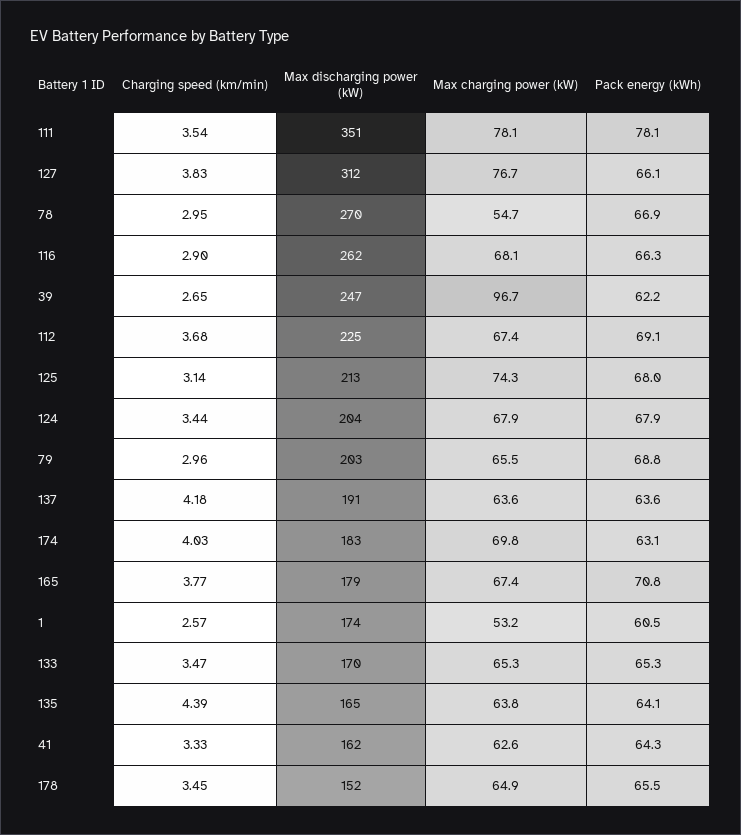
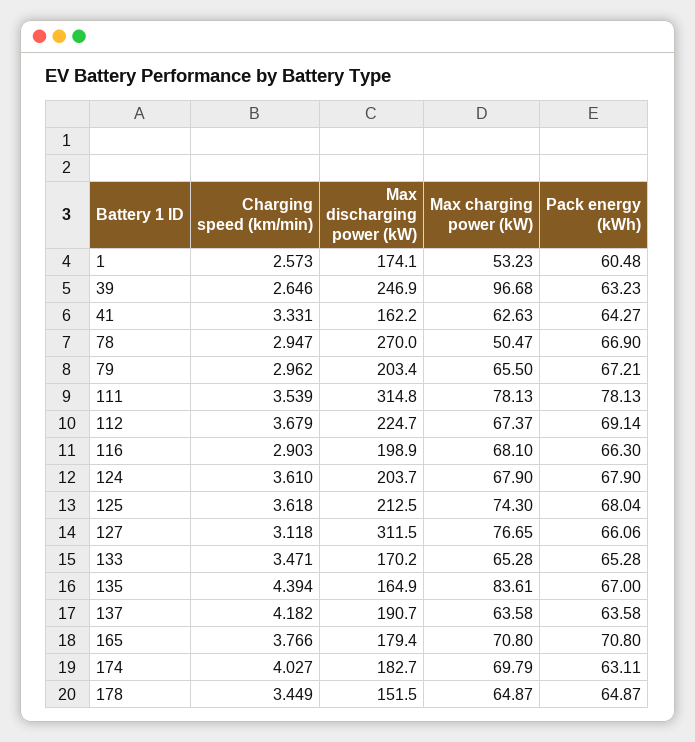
  {
    "Charging speed (km/min)": {
      "111": 3.539,
-     "127": 3.83,
+     "127": 3.118,
      "78": 2.947,
      "116": 2.903,
      "39": 2.646,
      "112": 3.679,
-     "125": 3.14,
+     "125": 3.618,
-     "124": 3.44,
+     "124": 3.61,
      "79": 2.962,
      "137": 4.182,
      "174": 4.027,
      "165": 3.766,
      "1": 2.573,
      "133": 3.471,
      "135": 4.394,
      "41": 3.331,
      "178": 3.449
    },
    "Max discharging power (kW)": {
-     "111": 351,
+     "111": 314.8,
      "127": 311.5,
      "78": 270,
-     "116": 262,
+     "116": 198.9,
      "39": 246.9,
      "112": 224.7,
      "125": 212.5,
      "124": 203.7,
      "79": 203.4,
      "137": 190.7,
      "174": 182.7,
      "165": 179.4,
      "1": 174.1,
      "133": 170.2,
      "135": 164.9,
      "41": 162.2,
      "178": 151.5
    },
    "Max charging power (kW)": {
      "111": 78.13,
      "127": 76.65,
-     "78": 54.7,
+     "78": 50.47,
      "116": 68.1,
      "39": 96.68,
      "112": 67.37,
      "125": 74.3,
      "124": 67.9,
      "79": 65.5,
      "137": 63.58,
      "174": 69.79,
-     "165": 67.4,
+     "165": 70.8,
      "1": 53.23,
      "133": 65.28,
-     "135": 63.8,
+     "135": 83.61,
      "41": 62.63,
      "178": 64.87
    },
    "Pack energy (kWh)": {
      "111": 78.13,
      "127": 66.06,
      "78": 66.9,
      "116": 66.3,
-     "39": 62.2,
+     "39": 63.23,
      "112": 69.14,
      "125": 68.04,
      "124": 67.9,
-     "79": 68.8,
+     "79": 67.21,
      "137": 63.58,
      "174": 63.11,
      "165": 70.8,
      "1": 60.48,
      "133": 65.28,
-     "135": 64.1,
+     "135": 67,
      "41": 64.27,
-     "178": 65.5
+     "178": 64.87
    }
  }

